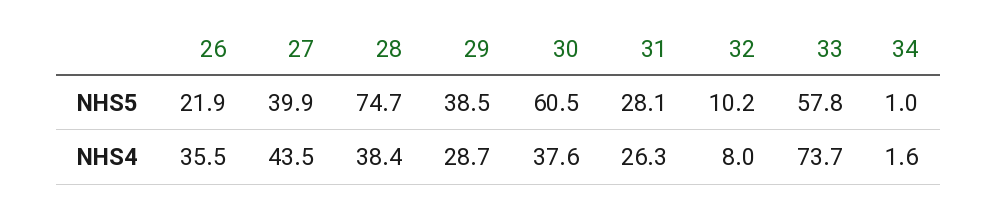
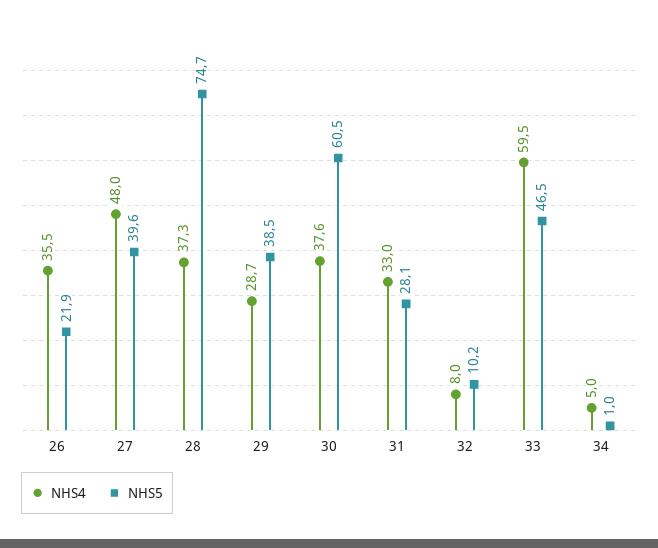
  {
    "NHS5": {
      "26": 21.9,
-     "27": 39.9,
+     "27": 39.6,
      "28": 74.7,
      "29": 38.5,
      "30": 60.5,
      "31": 28.1,
      "32": 10.2,
-     "33": 57.8,
+     "33": 46.5,
      "34": 1
    },
    "NHS4": {
      "26": 35.5,
-     "27": 43.5,
+     "27": 48,
-     "28": 38.4,
+     "28": 37.3,
      "29": 28.7,
      "30": 37.6,
-     "31": 26.3,
+     "31": 33,
      "32": 8,
-     "33": 73.7,
+     "33": 59.5,
-     "34": 1.6
+     "34": 5
    }
  }

